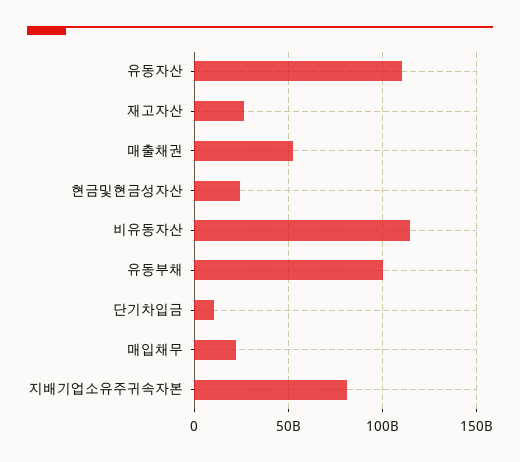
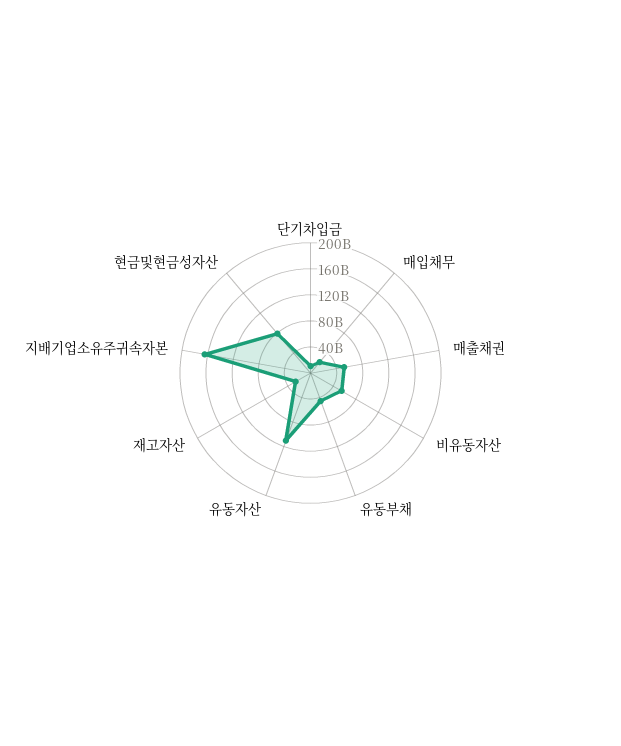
  {
    "유동자산": 110000000000,
    "재고자산": 25000000000,
    "매출채권": 50000000000,
-   "현금및현금성자산": 25000000000,
+   "현금및현금성자산": 80000000000,
-   "비유동자산": 115000000000,
+   "비유동자산": 60000000000,
-   "유동부채": 100000000000,
+   "유동부채": 40000000000,
    "단기차입금": 10000000000,
    "매입채무": 20000000000,
-   "지배기업소유주귀속자본": 80000000000
+   "지배기업소유주귀속자본": 160000000000
  }

